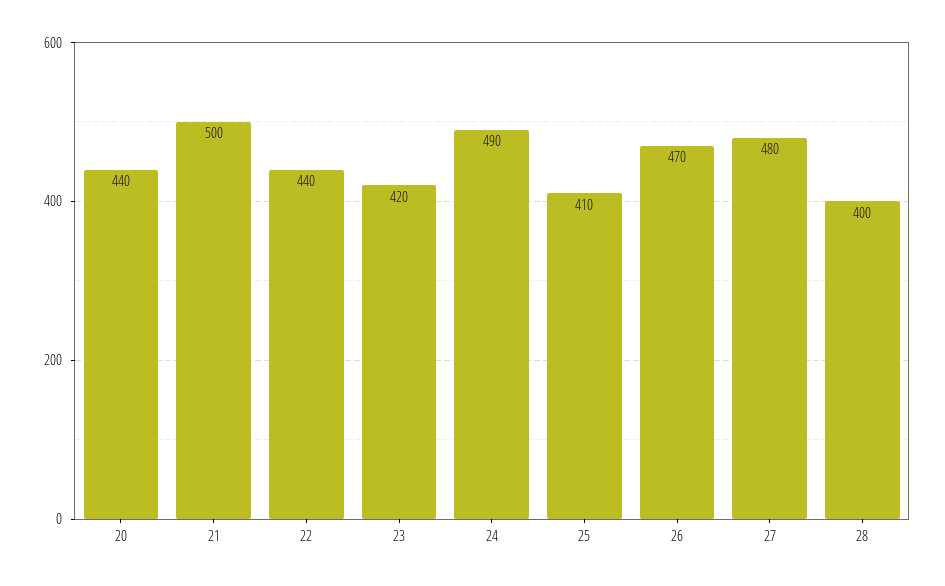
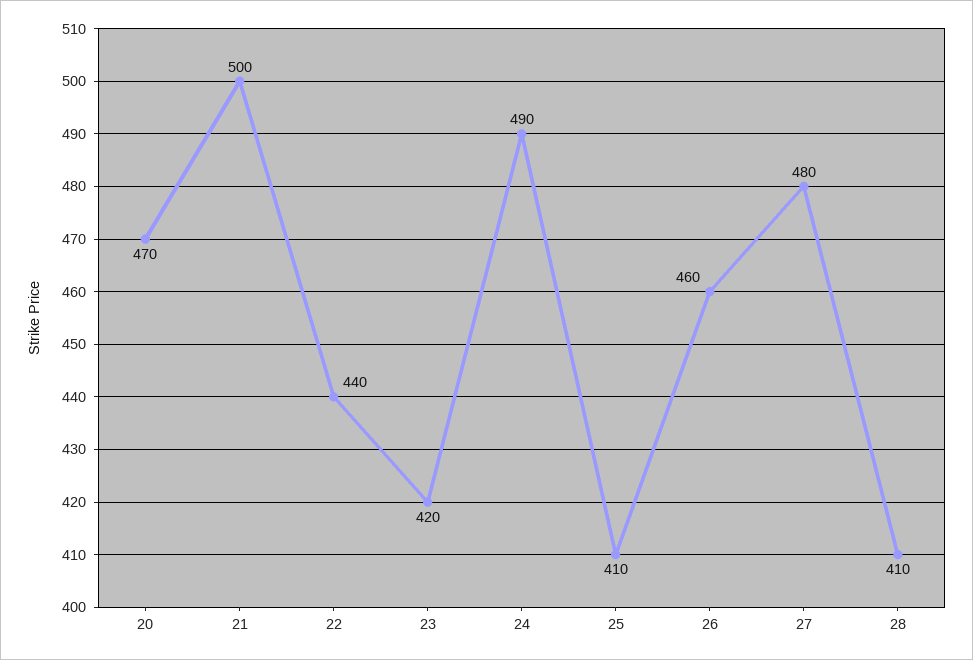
  {
-   "20": 440,
+   "20": 470,
    "21": 500,
    "22": 440,
    "23": 420,
    "24": 490,
    "25": 410,
-   "26": 470,
+   "26": 460,
    "27": 480,
-   "28": 400
+   "28": 410
  }

